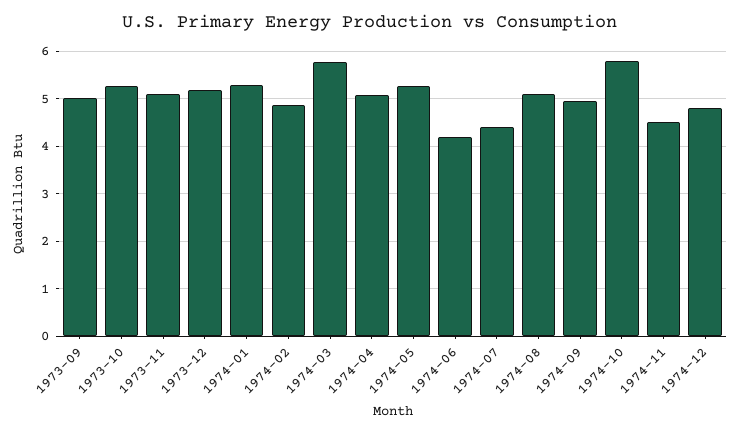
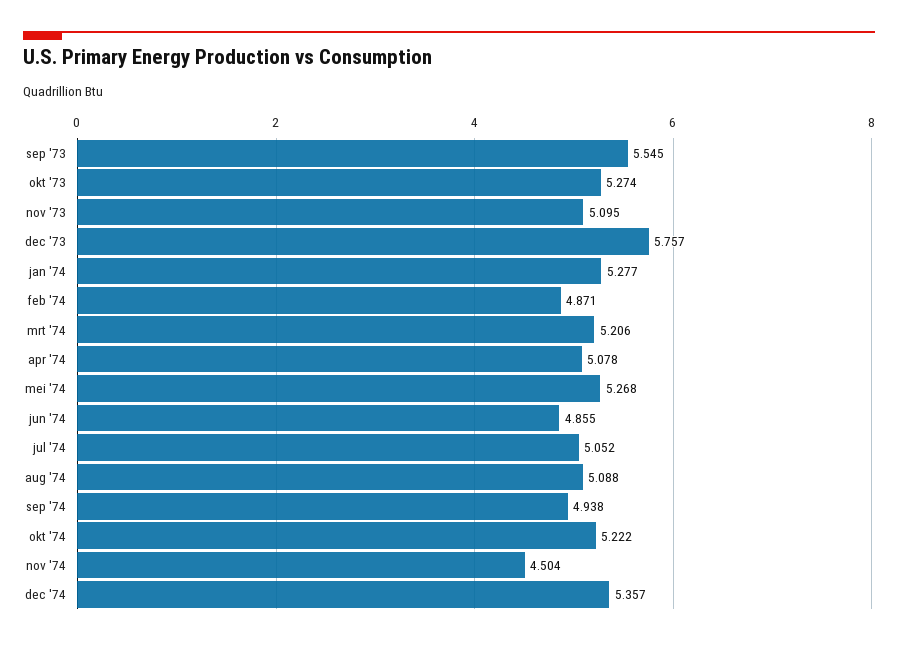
  {
-   "1973-09": 5,
+   "1973-09": 5.545,
    "1973-10": 5.274,
    "1973-11": 5.095,
-   "1973-12": 5.2,
+   "1973-12": 5.757,
    "1974-01": 5.277,
    "1974-02": 4.871,
-   "1974-03": 5.8,
+   "1974-03": 5.206,
    "1974-04": 5.078,
    "1974-05": 5.268,
-   "1974-06": 4.2,
+   "1974-06": 4.855,
-   "1974-07": 4.4,
+   "1974-07": 5.052,
    "1974-08": 5.088,
    "1974-09": 4.938,
-   "1974-10": 5.8,
+   "1974-10": 5.222,
    "1974-11": 4.504,
-   "1974-12": 4.8
+   "1974-12": 5.357
  }

